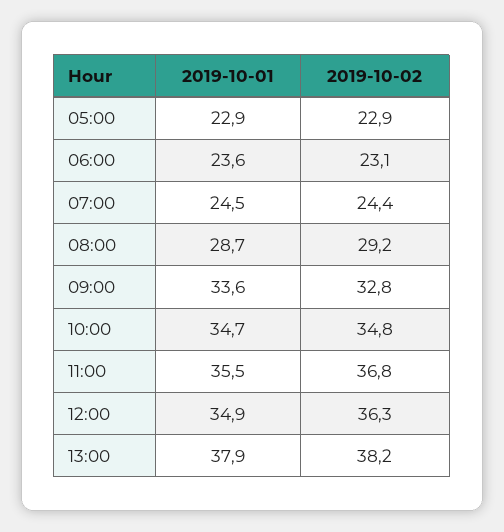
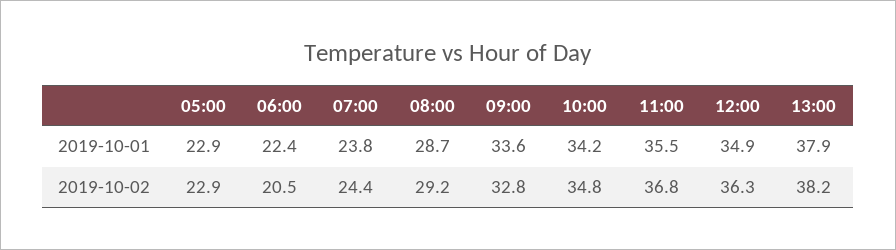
  {
    "2019-10-01": {
      "05:00": 22.9,
-     "06:00": 23.6,
+     "06:00": 22.4,
-     "07:00": 24.5,
+     "07:00": 23.8,
      "08:00": 28.7,
      "09:00": 33.6,
-     "10:00": 34.7,
+     "10:00": 34.2,
      "11:00": 35.5,
      "12:00": 34.9,
      "13:00": 37.9
    },
    "2019-10-02": {
      "05:00": 22.9,
-     "06:00": 23.1,
+     "06:00": 20.5,
      "07:00": 24.4,
      "08:00": 29.2,
      "09:00": 32.8,
      "10:00": 34.8,
      "11:00": 36.8,
      "12:00": 36.3,
      "13:00": 38.2
    }
  }

